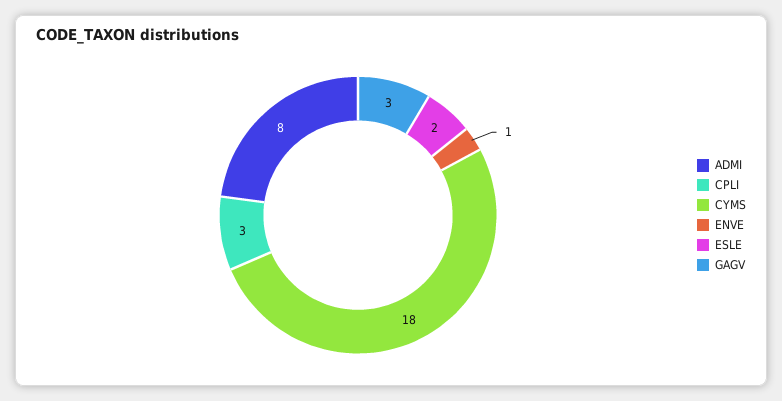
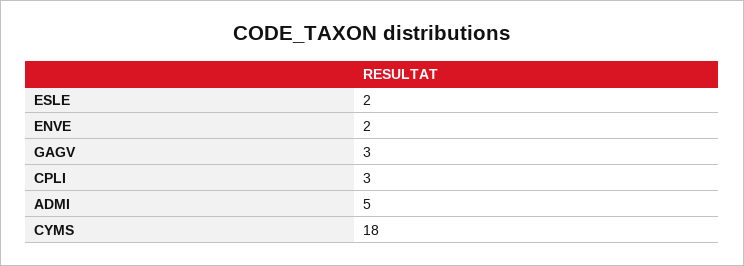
  {
-   "ADMI": 8,
+   "ADMI": 5,
    "CPLI": 3,
    "CYMS": 18,
-   "ENVE": 1,
+   "ENVE": 2,
    "ESLE": 2,
    "GAGV": 3
  }

